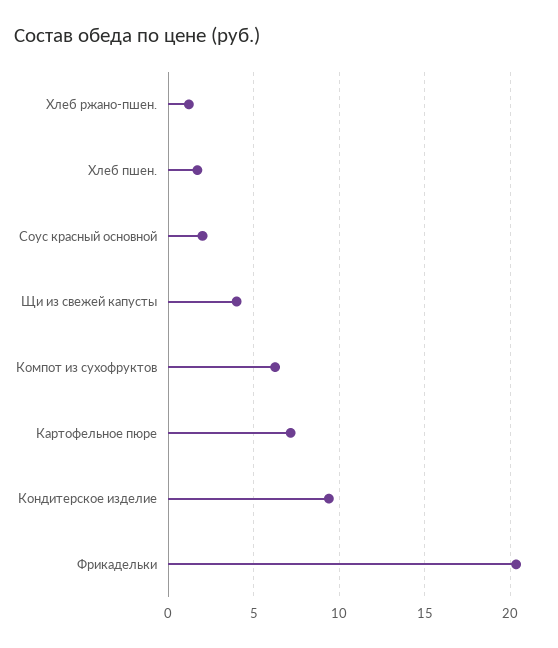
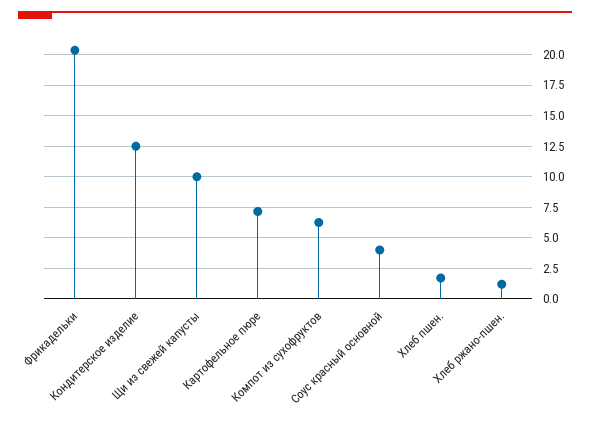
  {
    "Хлеб ржано-пшен.": 1,
    "Хлеб пшен.": 1.5,
-   "Соус красный основной": 2,
+   "Соус красный основной": 4,
-   "Щи из свежей капусты": 4,
+   "Щи из свежей капусты": 10,
    "Компот из сухофруктов": 6.5,
    "Картофельное пюре": 7,
-   "Кондитерское изделие": 9.5,
+   "Кондитерское изделие": 12.5,
    "Фрикадельки": 20.5
  }

